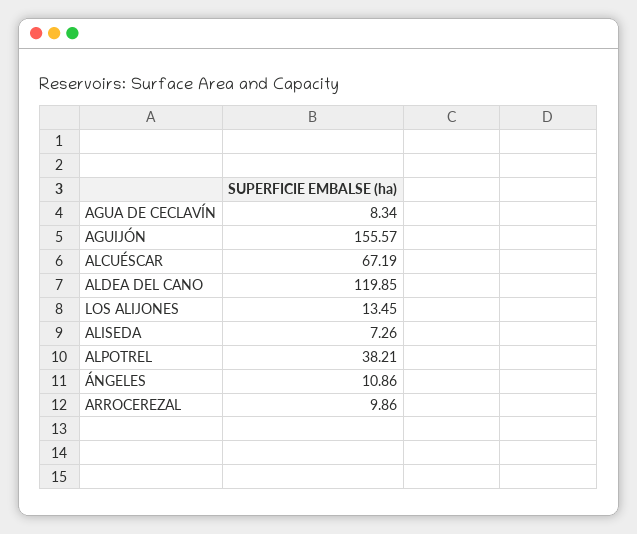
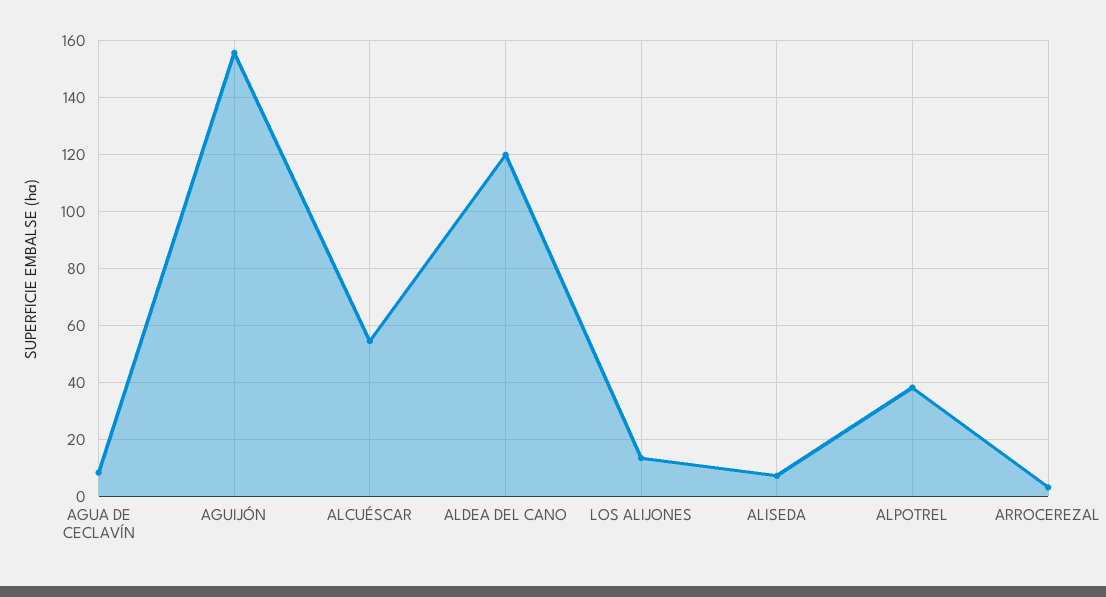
  {
    "AGUA DE CECLAVÍN": 8.34,
    "AGUIJÓN": 155.57,
-   "ALCUÉSCAR": 67.19,
+   "ALCUÉSCAR": 55,
    "ALDEA DEL CANO": 119.85,
    "LOS ALIJONES": 13.45,
    "ALISEDA": 7.26,
    "ALPOTREL": 38.21,
-   "ÁNGELES": 10.86,
-   "ARROCEREZAL": 9.86
+   "ARROCEREZAL": 2.5
  }

